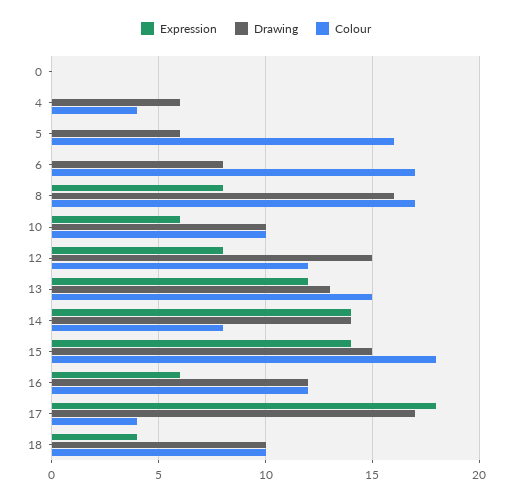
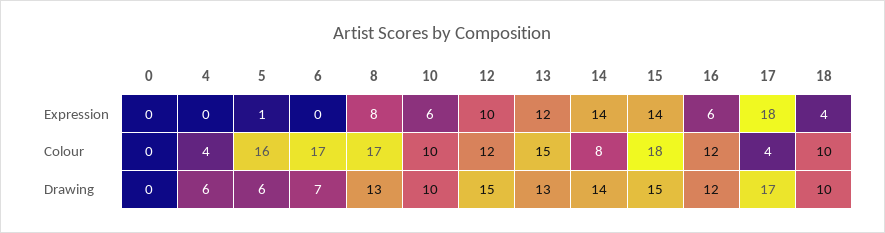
  {
    "Expression": {
      "0": 0,
      "4": 0,
-     "5": 0,
+     "5": 1,
      "6": 0,
      "8": 8,
      "10": 6,
-     "12": 8,
+     "12": 10,
      "13": 12,
      "14": 14,
      "15": 14,
      "16": 6,
      "17": 18,
      "18": 4
    },
    "Drawing": {
      "0": 0,
      "4": 6,
      "5": 6,
-     "6": 8,
+     "6": 7,
-     "8": 16,
+     "8": 13,
      "10": 10,
      "12": 15,
      "13": 13,
      "14": 14,
      "15": 15,
      "16": 12,
      "17": 17,
      "18": 10
    },
    "Colour": {
      "0": 0,
      "4": 4,
      "5": 16,
      "6": 17,
      "8": 17,
      "10": 10,
      "12": 12,
      "13": 15,
      "14": 8,
      "15": 18,
      "16": 12,
      "17": 4,
      "18": 10
    }
  }

